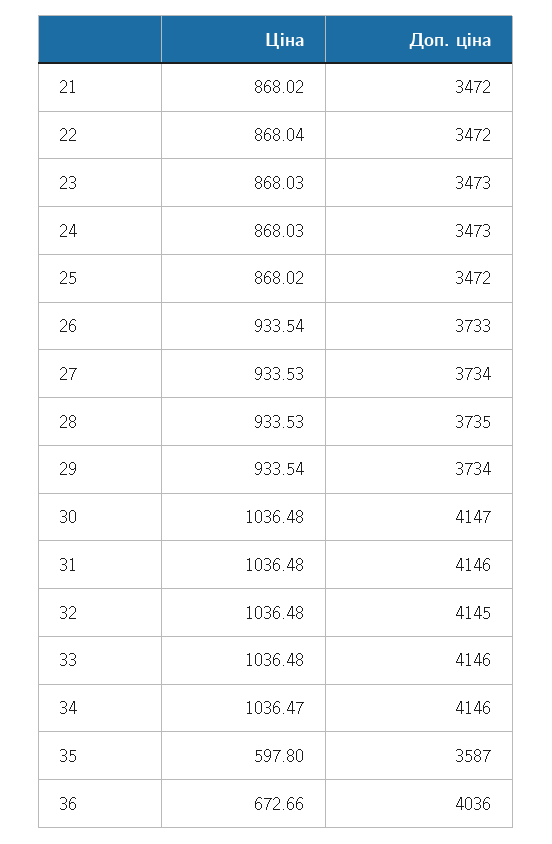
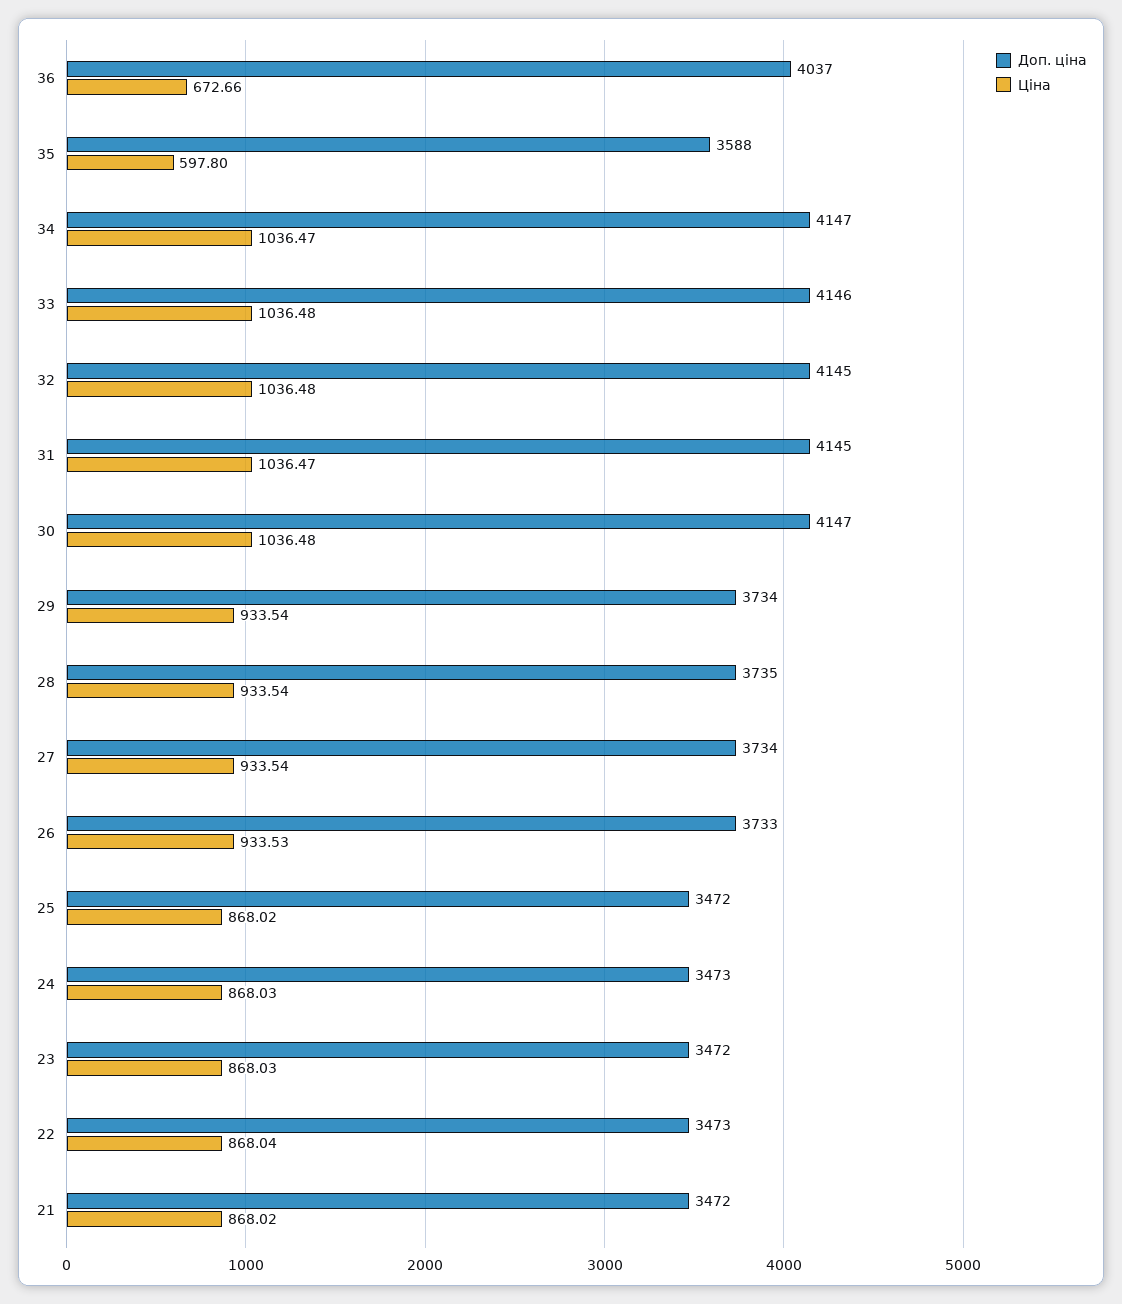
  {
    "Ціна": {
      "21": 868.02,
      "22": 868.04,
      "23": 868.03,
      "24": 868.03,
      "25": 868.02,
-     "26": 933.54,
+     "26": 933.53,
-     "27": 933.53,
+     "27": 933.54,
-     "28": 933.53,
+     "28": 933.54,
      "29": 933.54,
      "30": 1036.48,
-     "31": 1036.48,
+     "31": 1036.47,
      "32": 1036.48,
      "33": 1036.48,
      "34": 1036.47,
      "35": 597.8,
      "36": 672.66
    },
    "Доп. ціна": {
      "21": 3472,
-     "22": 3472,
+     "22": 3473,
-     "23": 3473,
+     "23": 3472,
      "24": 3473,
      "25": 3472,
      "26": 3733,
      "27": 3734,
      "28": 3735,
      "29": 3734,
      "30": 4147,
-     "31": 4146,
+     "31": 4145,
      "32": 4145,
      "33": 4146,
-     "34": 4146,
+     "34": 4147,
-     "35": 3587,
+     "35": 3588,
-     "36": 4036
+     "36": 4037
    }
  }

